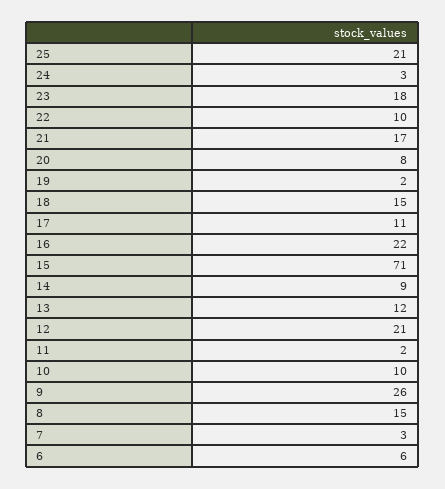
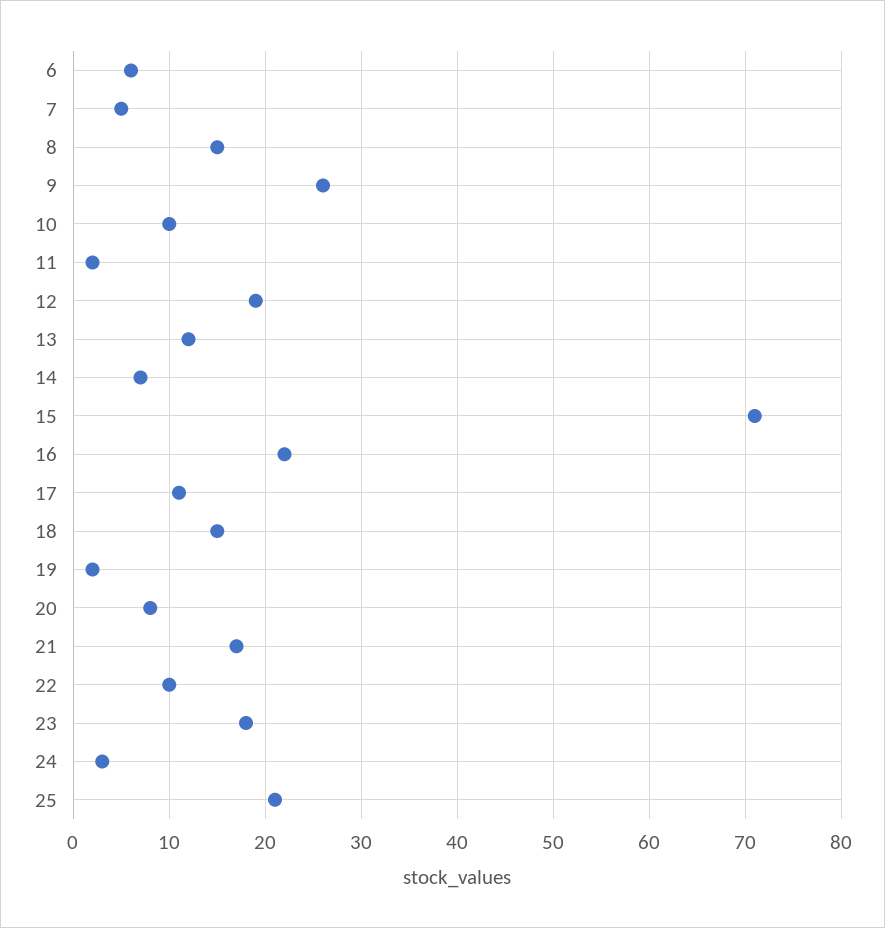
  {
    "25": 21,
    "24": 3,
    "23": 18,
    "22": 10,
    "21": 17,
    "20": 8,
    "19": 2,
    "18": 15,
    "17": 11,
    "16": 22,
    "15": 71,
-   "14": 9,
+   "14": 7,
    "13": 12,
-   "12": 21,
+   "12": 19,
    "11": 2,
    "10": 10,
    "9": 26,
    "8": 15,
-   "7": 3,
+   "7": 5,
    "6": 6
  }

